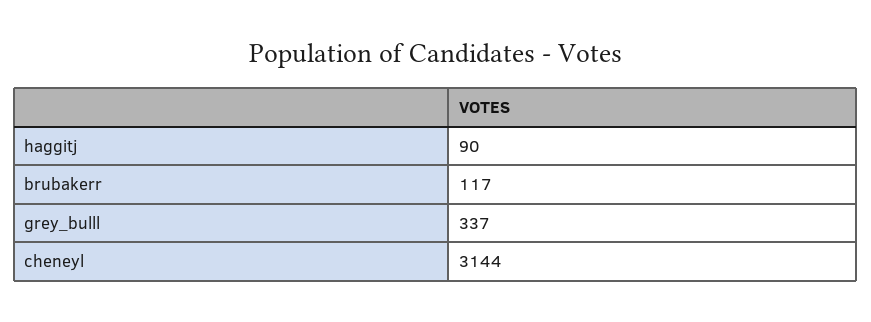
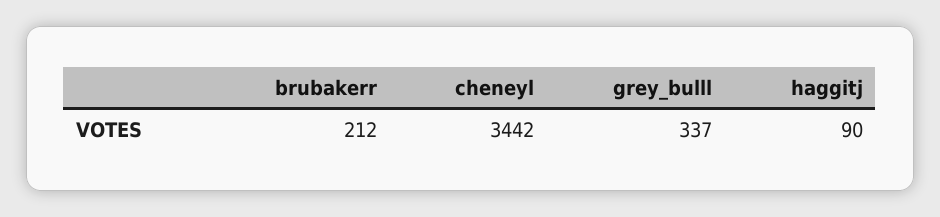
  {
    "haggitj": 90,
-   "brubakerr": 117,
+   "brubakerr": 212,
    "grey_bulll": 337,
-   "cheneyl": 3144
+   "cheneyl": 3442
  }

